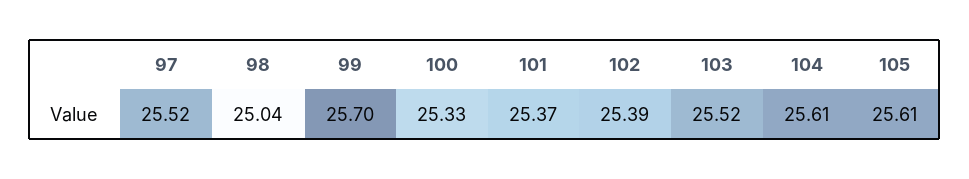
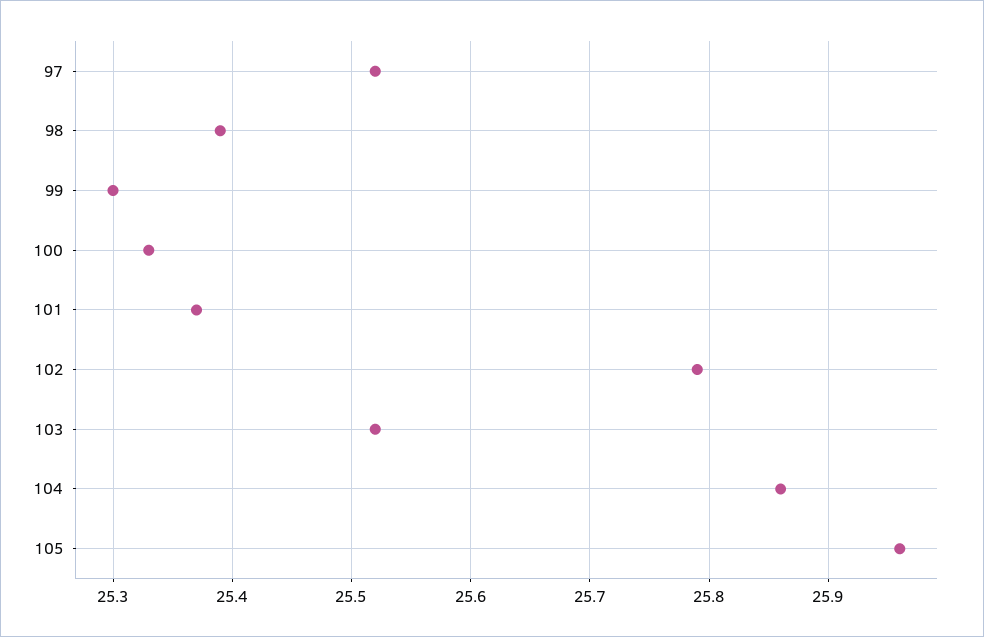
  {
    "97": 25.52,
-   "98": 25.04,
+   "98": 25.39,
-   "99": 25.7,
+   "99": 25.3,
    "100": 25.33,
    "101": 25.37,
-   "102": 25.39,
+   "102": 25.79,
    "103": 25.52,
-   "104": 25.61,
+   "104": 25.86,
-   "105": 25.61
+   "105": 25.96
  }

